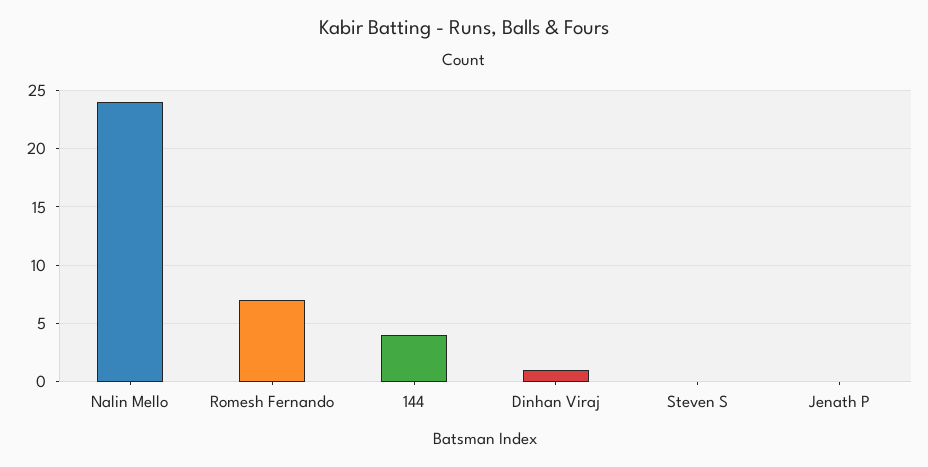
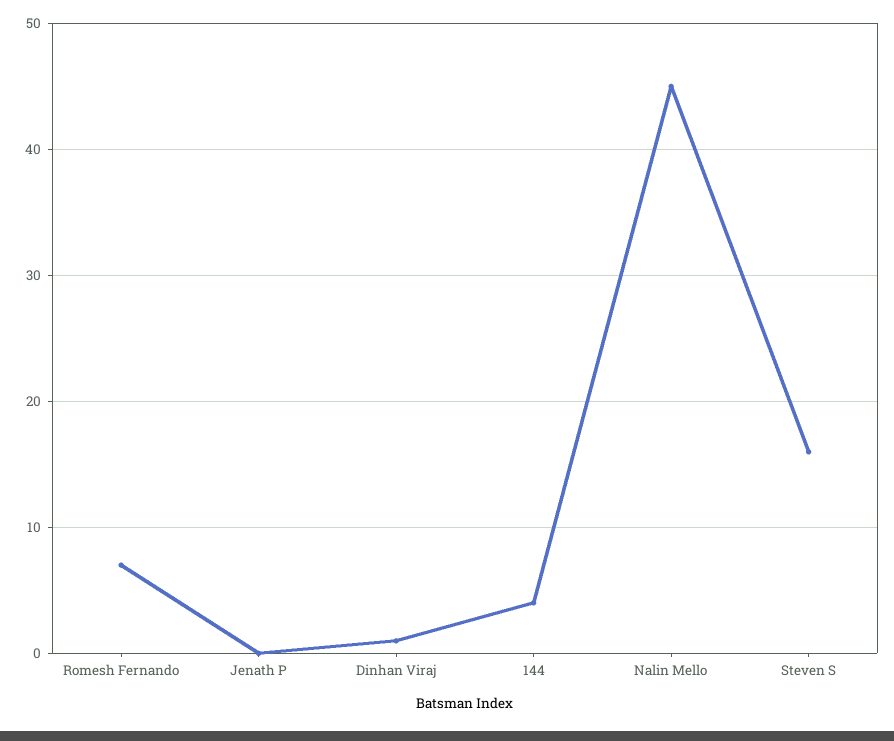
  {
-   "Nalin Mello": 24,
+   "Nalin Mello": 45,
    "Romesh Fernando": 7,
    "144": 4,
    "Dinhan Viraj": 1,
-   "Steven S": 0,
+   "Steven S": 16,
    "Jenath P": 0
  }

